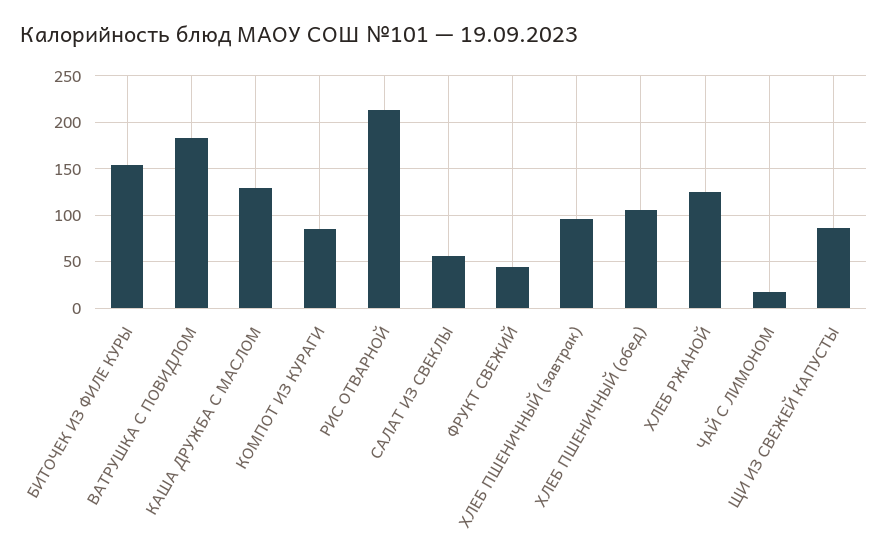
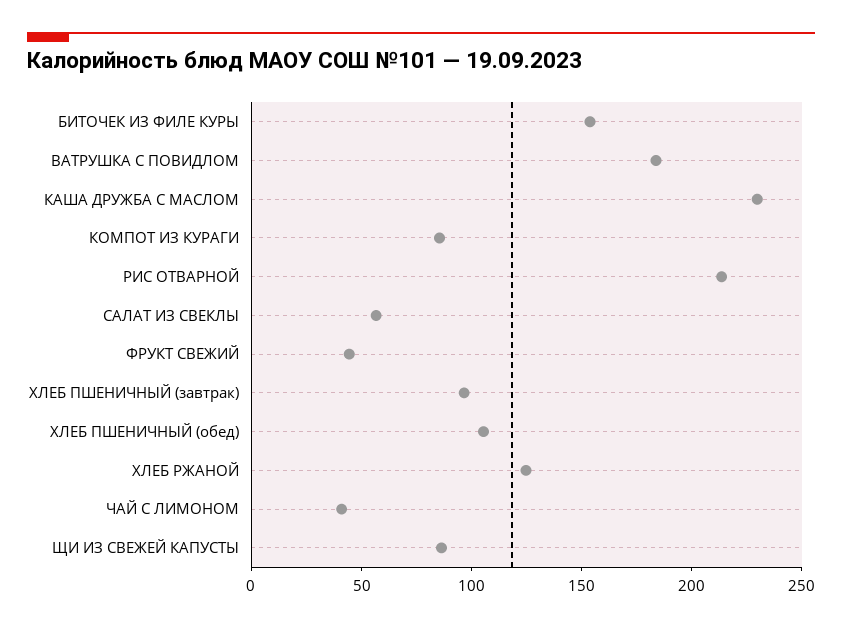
  {
    "БИТОЧЕК ИЗ ФИЛЕ КУРЫ": 150,
    "ВАТРУШКА С ПОВИДЛОМ": 180,
-   "КАША ДРУЖБА С МАСЛОМ": 130,
+   "КАША ДРУЖБА С МАСЛОМ": 230,
    "КОМПОТ ИЗ КУРАГИ": 90,
    "РИС ОТВАРНОЙ": 210,
    "САЛАТ ИЗ СВЕКЛЫ": 60,
    "ФРУКТ СВЕЖИЙ": 40,
    "ХЛЕБ ПШЕНИЧНЫЙ (завтрак)": 100,
    "ХЛЕБ ПШЕНИЧНЫЙ (обед)": 110,
    "ХЛЕБ РЖАНОЙ": 120,
-   "ЧАЙ С ЛИМОНОМ": 20,
+   "ЧАЙ С ЛИМОНОМ": 40,
    "ЩИ ИЗ СВЕЖЕЙ КАПУСТЫ": 90
  }

